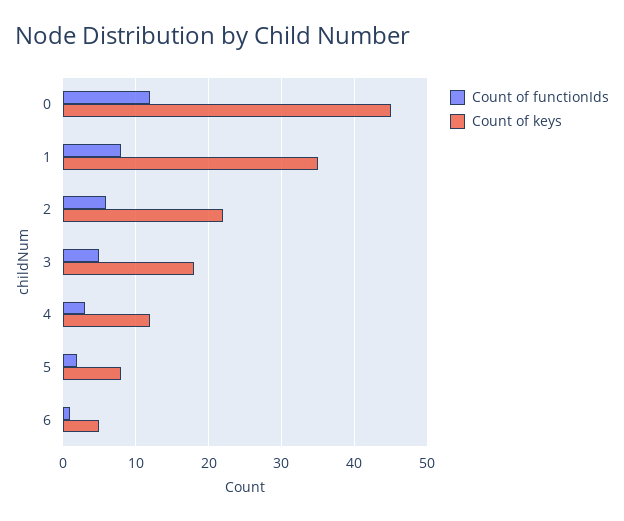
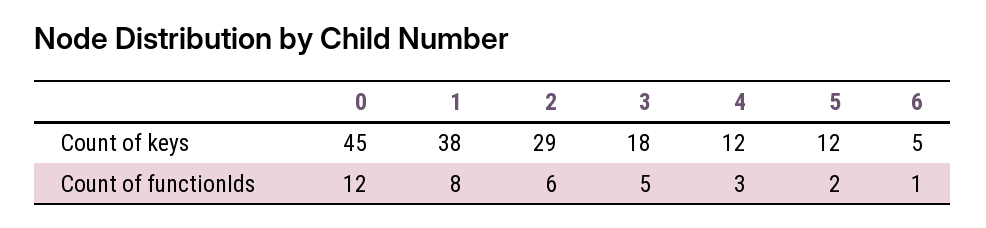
  {
    "Count of functionIds": {
      "0": 12,
      "1": 8,
      "2": 6,
      "3": 5,
      "4": 3,
      "5": 2,
      "6": 1
    },
    "Count of keys": {
      "0": 45,
-     "1": 35,
+     "1": 38,
-     "2": 22,
+     "2": 29,
      "3": 18,
      "4": 12,
-     "5": 8,
+     "5": 12,
      "6": 5
    }
  }

